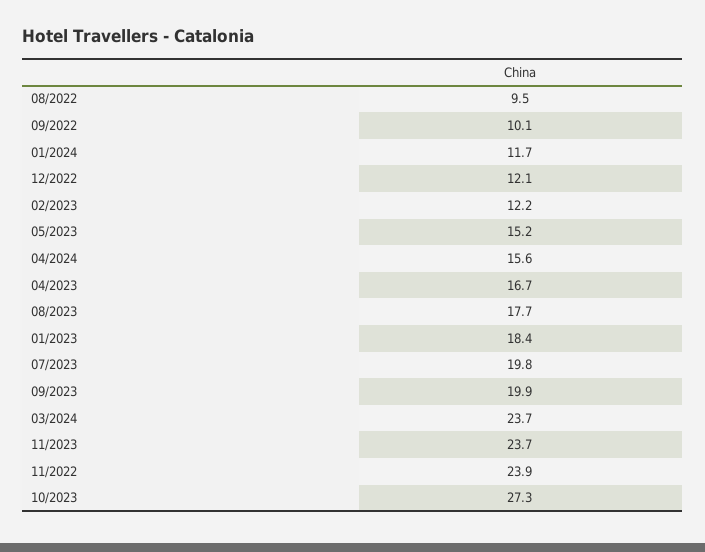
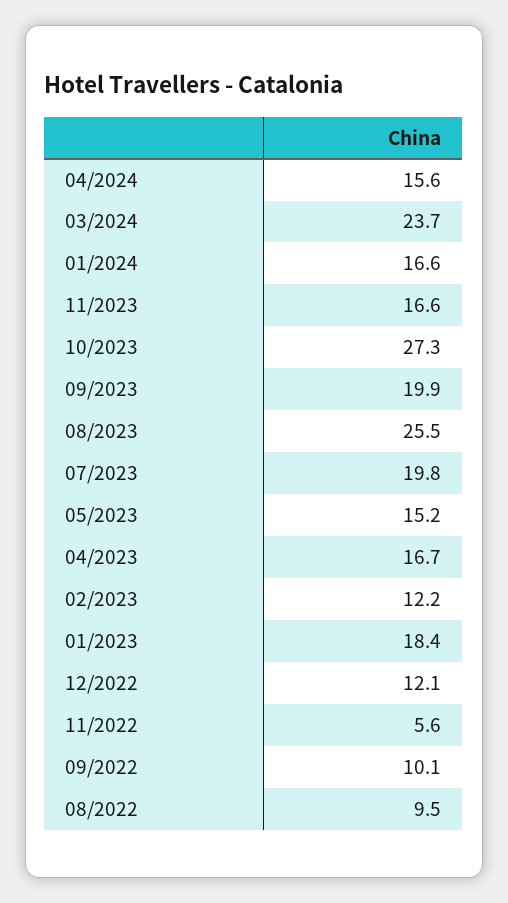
  {
    "08/2022": 9.5,
    "09/2022": 10.1,
-   "01/2024": 11.7,
+   "01/2024": 16.6,
    "12/2022": 12.1,
    "02/2023": 12.2,
    "05/2023": 15.2,
    "04/2024": 15.6,
    "04/2023": 16.7,
-   "08/2023": 17.7,
+   "08/2023": 25.5,
    "01/2023": 18.4,
    "07/2023": 19.8,
    "09/2023": 19.9,
    "03/2024": 23.7,
-   "11/2023": 23.7,
+   "11/2023": 16.6,
-   "11/2022": 23.9,
+   "11/2022": 5.6,
    "10/2023": 27.3
  }

